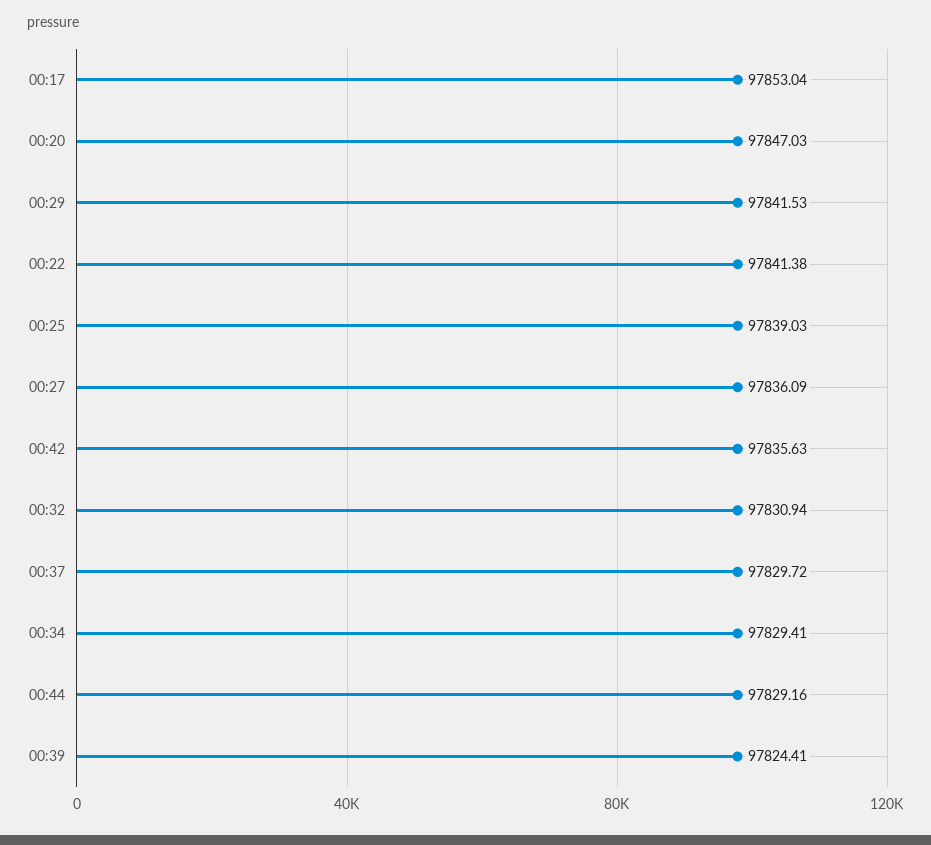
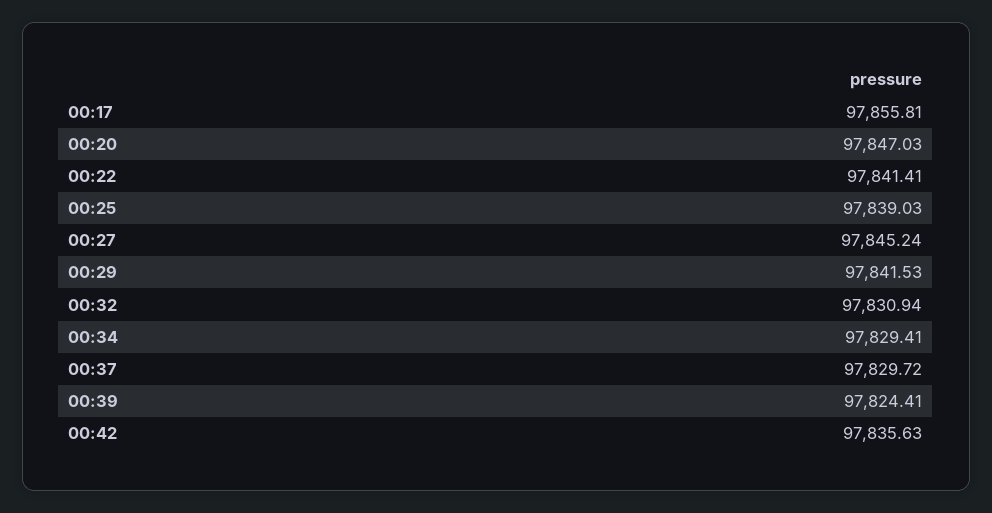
  {
-   "00:17": 97853.04,
+   "00:17": 97855.81,
    "00:20": 97847.03,
    "00:29": 97841.53,
-   "00:22": 97841.38,
+   "00:22": 97841.41,
    "00:25": 97839.03,
-   "00:27": 97836.09,
+   "00:27": 97845.24,
    "00:42": 97835.63,
    "00:32": 97830.94,
    "00:37": 97829.72,
    "00:34": 97829.41,
-   "00:44": 97829.16,
    "00:39": 97824.41
  }

